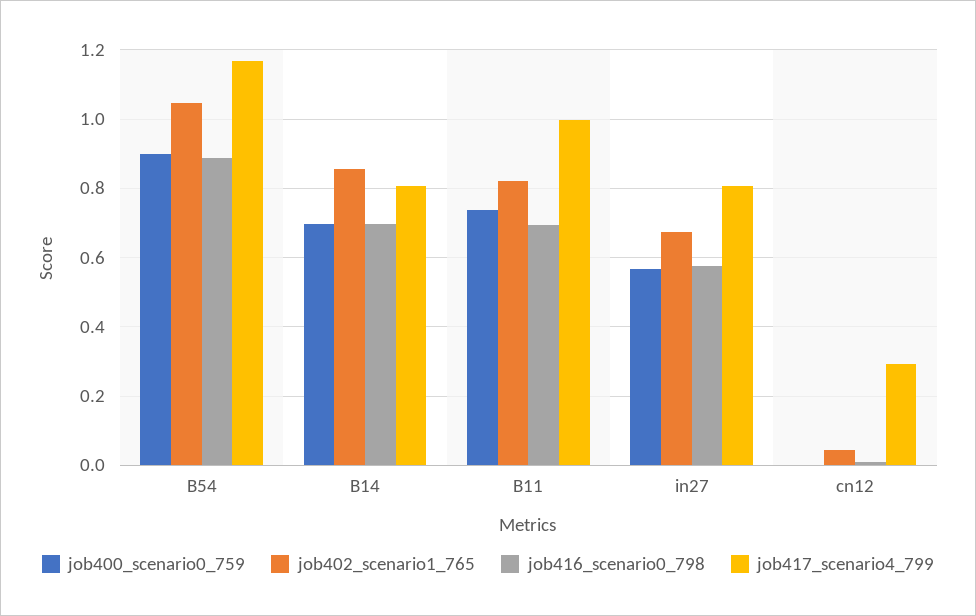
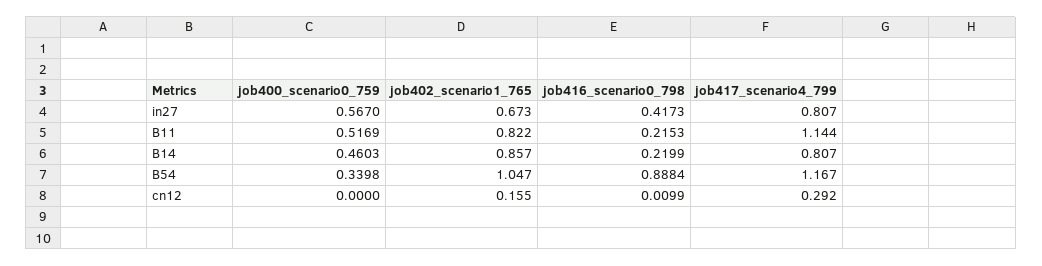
  {
    "job400_scenario0_759": {
-     "B54": 0.9,
+     "B54": 0.3398,
-     "B14": 0.7,
+     "B14": 0.4603,
-     "B11": 0.74,
+     "B11": 0.5169,
      "in27": 0.567,
      "cn12": 0
    },
    "job402_scenario1_765": {
      "B54": 1.047,
      "B14": 0.857,
      "B11": 0.822,
      "in27": 0.673,
-     "cn12": 0.04
+     "cn12": 0.155
    },
    "job416_scenario0_798": {
      "B54": 0.8884,
-     "B14": 0.7,
+     "B14": 0.2199,
-     "B11": 0.7,
+     "B11": 0.2153,
-     "in27": 0.58,
+     "in27": 0.4173,
      "cn12": 0.0099
    },
    "job417_scenario4_799": {
      "B54": 1.167,
      "B14": 0.807,
-     "B11": 1,
+     "B11": 1.144,
      "in27": 0.807,
      "cn12": 0.292
    }
  }

